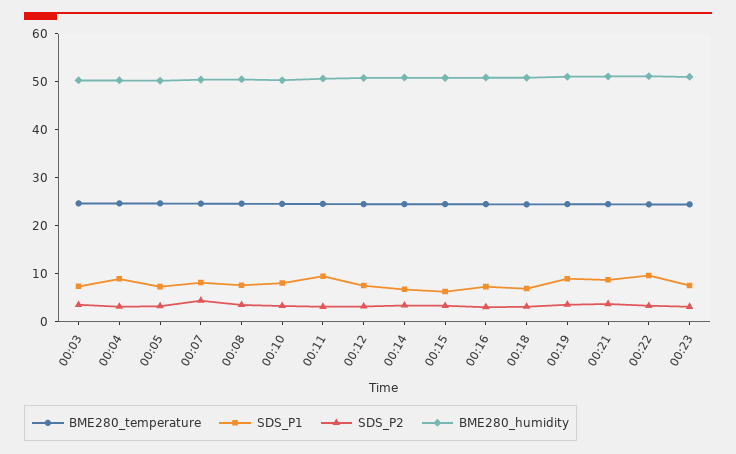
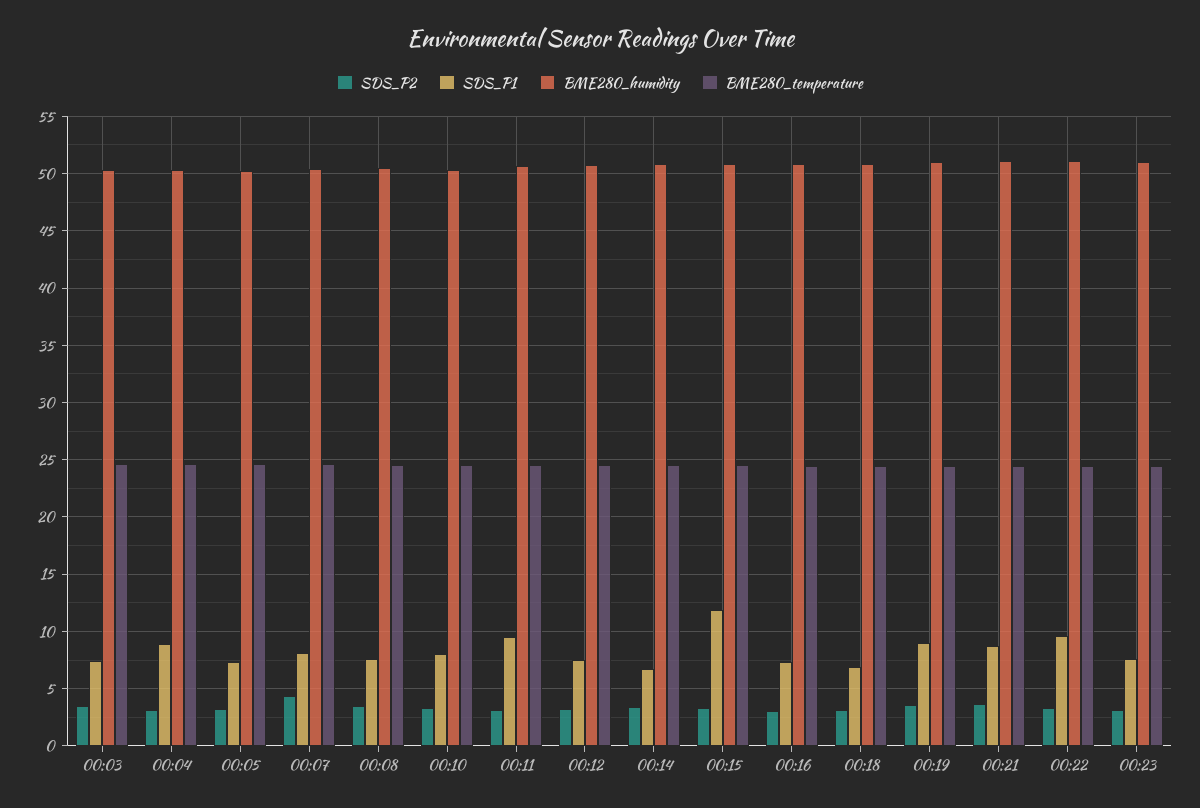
  {
    "BME280_temperature": {
      "00:03": 25,
      "00:04": 25,
      "00:05": 25,
      "00:07": 25,
      "00:08": 25,
      "00:10": 25,
      "00:11": 25,
      "00:12": 25,
      "00:14": 25,
      "00:15": 25,
      "00:16": 24,
      "00:18": 24,
      "00:19": 24,
      "00:21": 24,
      "00:22": 24,
      "00:23": 24
    },
    "SDS_P1": {
      "00:03": 7,
      "00:04": 9,
      "00:05": 7,
      "00:07": 8,
      "00:08": 8,
      "00:10": 8,
      "00:11": 9,
      "00:12": 8,
      "00:14": 7,
-     "00:15": 6,
+     "00:15": 12,
      "00:16": 7,
      "00:18": 7,
      "00:19": 9,
      "00:21": 9,
      "00:22": 10,
      "00:23": 8
    },
    "SDS_P2": {
      "00:03": 4,
      "00:04": 3,
      "00:05": 3,
      "00:07": 4,
      "00:08": 4,
      "00:10": 3,
      "00:11": 3,
      "00:12": 3,
      "00:14": 3,
      "00:15": 3,
      "00:16": 3,
      "00:18": 3,
      "00:19": 4,
      "00:21": 4,
      "00:22": 3,
      "00:23": 3
    },
    "BME280_humidity": {
      "00:03": 50,
      "00:04": 50,
      "00:05": 50,
      "00:07": 50,
      "00:08": 50,
      "00:10": 50,
      "00:11": 51,
      "00:12": 51,
      "00:14": 51,
      "00:15": 51,
      "00:16": 51,
      "00:18": 51,
      "00:19": 51,
      "00:21": 51,
      "00:22": 51,
      "00:23": 51
    }
  }

